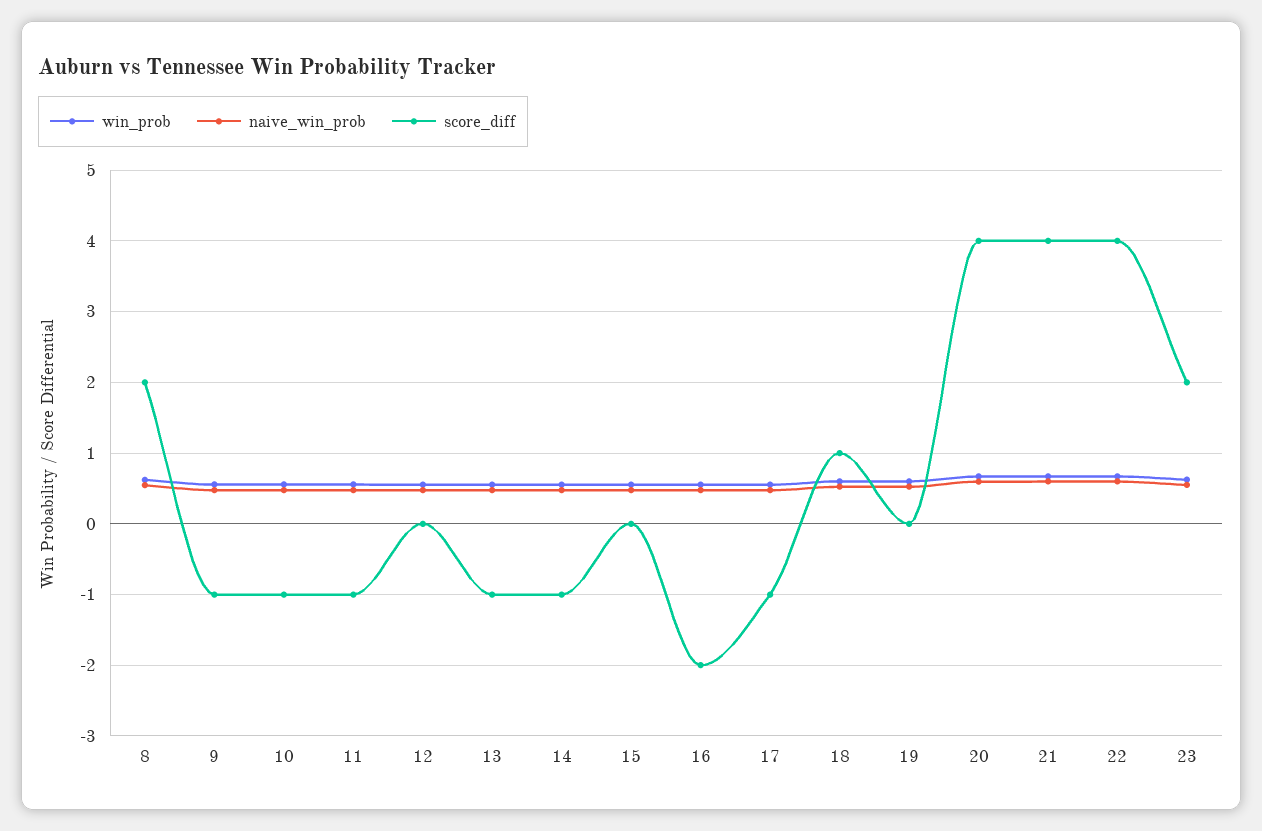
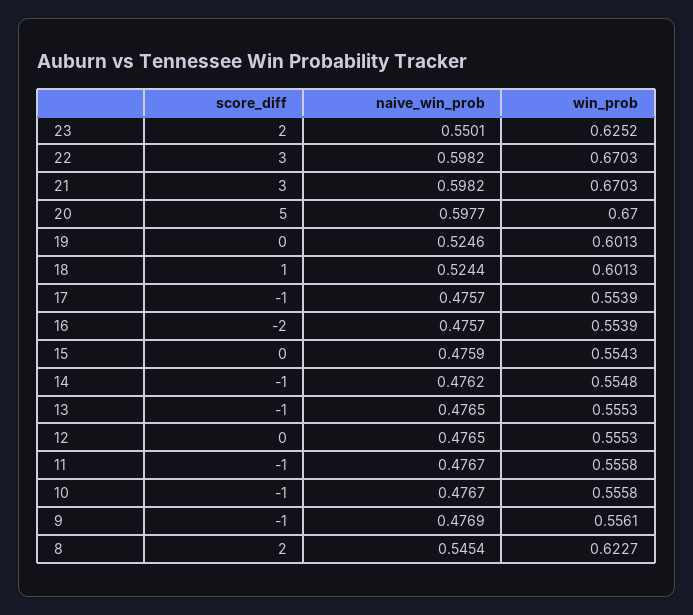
  {
    "win_prob": {
      "8": 0.6227,
      "9": 0.5561,
      "10": 0.5558,
      "11": 0.5558,
      "12": 0.5553,
      "13": 0.5553,
      "14": 0.5548,
      "15": 0.5543,
      "16": 0.5539,
      "17": 0.5539,
      "18": 0.6013,
      "19": 0.6013,
      "20": 0.67,
      "21": 0.6703,
      "22": 0.6703,
      "23": 0.6252
    },
    "naive_win_prob": {
      "8": 0.5454,
      "9": 0.4769,
      "10": 0.4767,
      "11": 0.4767,
      "12": 0.4765,
      "13": 0.4765,
      "14": 0.4762,
      "15": 0.4759,
      "16": 0.4757,
      "17": 0.4757,
      "18": 0.5244,
      "19": 0.5246,
      "20": 0.5977,
      "21": 0.5982,
      "22": 0.5982,
      "23": 0.5501
    },
    "score_diff": {
      "8": 2,
      "9": -1,
      "10": -1,
      "11": -1,
      "12": 0,
      "13": -1,
      "14": -1,
      "15": 0,
      "16": -2,
      "17": -1,
      "18": 1,
      "19": 0,
-     "20": 4,
+     "20": 5,
-     "21": 4,
+     "21": 3,
-     "22": 4,
+     "22": 3,
      "23": 2
    }
  }

